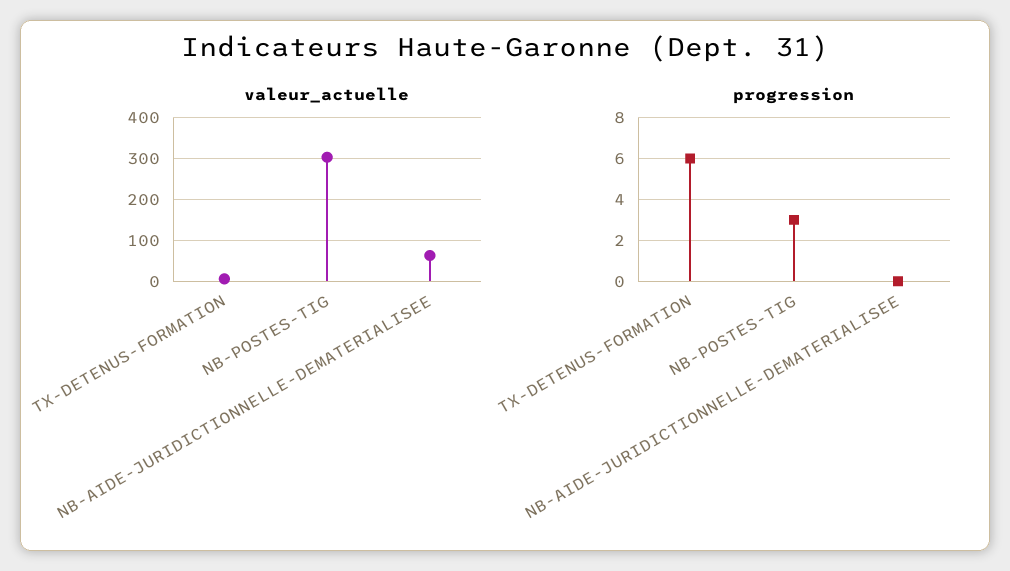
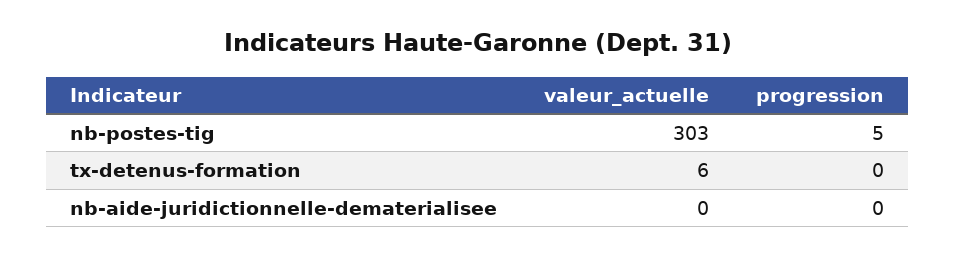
  {
    "valeur_actuelle": {
      "TX-DETENUS-FORMATION": 6,
      "NB-POSTES-TIG": 303,
-     "NB-AIDE-JURIDICTIONNELLE-DEMATERIALISEE": 60
+     "NB-AIDE-JURIDICTIONNELLE-DEMATERIALISEE": 0
    },
    "progression": {
-     "TX-DETENUS-FORMATION": 6,
+     "TX-DETENUS-FORMATION": 0,
-     "NB-POSTES-TIG": 3,
+     "NB-POSTES-TIG": 5,
      "NB-AIDE-JURIDICTIONNELLE-DEMATERIALISEE": 0
    }
  }

